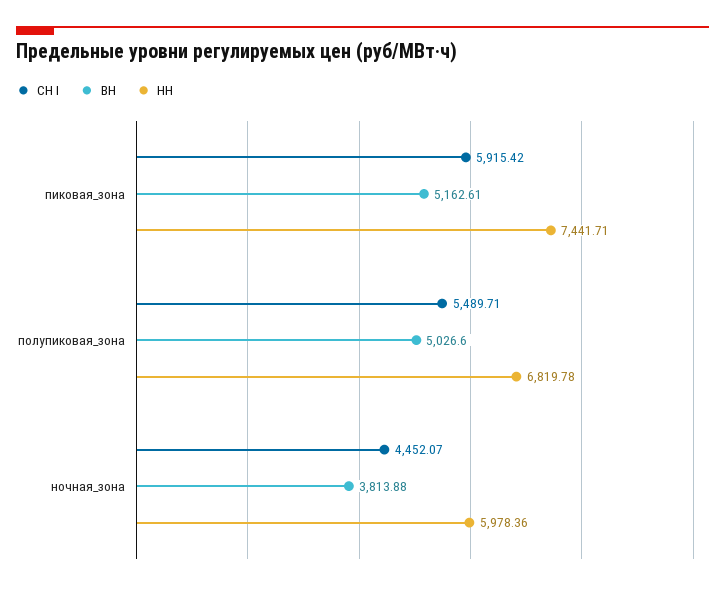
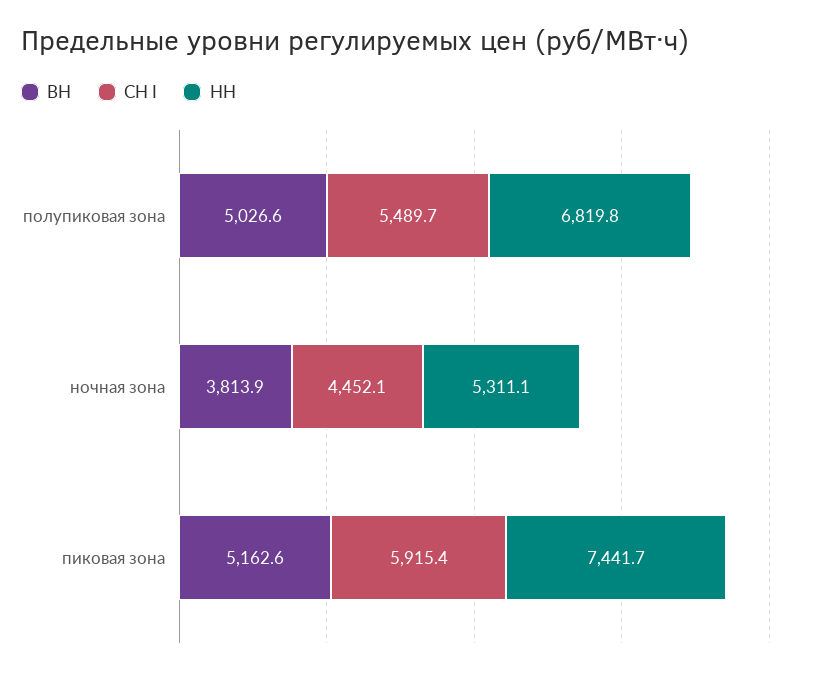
  {
    "СН I": {
      "пиковая_зона": 5915.42,
      "полупиковая_зона": 5489.71,
      "ночная_зона": 4452.07
    },
    "ВН": {
      "пиковая_зона": 5162.61,
      "полупиковая_зона": 5026.6,
      "ночная_зона": 3813.88
    },
    "НН": {
      "пиковая_зона": 7441.71,
      "полупиковая_зона": 6819.78,
-     "ночная_зона": 5978.36
+     "ночная_зона": 5311.1
    }
  }

